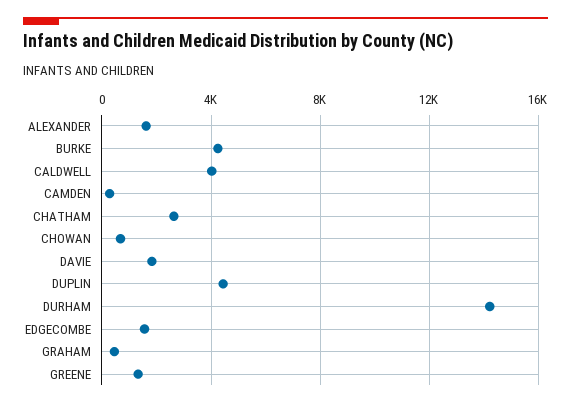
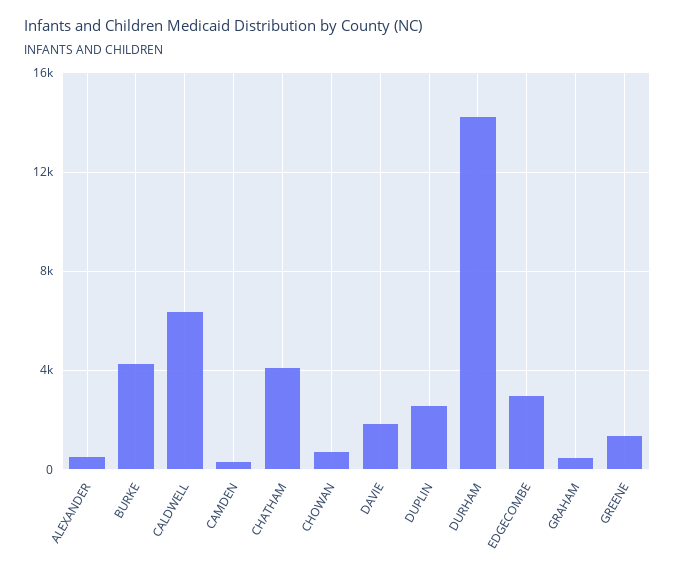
  {
-   "ALEXANDER": 1500,
+   "ALEXANDER": 500,
    "BURKE": 4500,
-   "CALDWELL": 4000,
+   "CALDWELL": 6500,
    "CAMDEN": 500,
-   "CHATHAM": 2500,
+   "CHATHAM": 4000,
    "CHOWAN": 500,
    "DAVIE": 2000,
-   "DUPLIN": 4500,
+   "DUPLIN": 2500,
    "DURHAM": 14000,
-   "EDGECOMBE": 1500,
+   "EDGECOMBE": 3000,
    "GRAHAM": 500,
    "GREENE": 1500
  }

